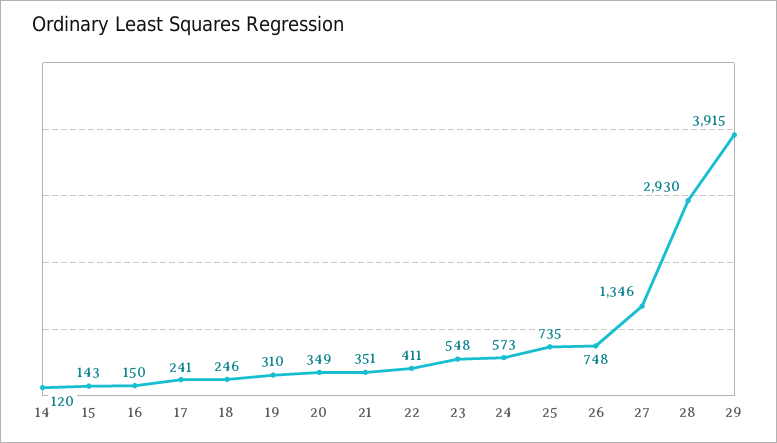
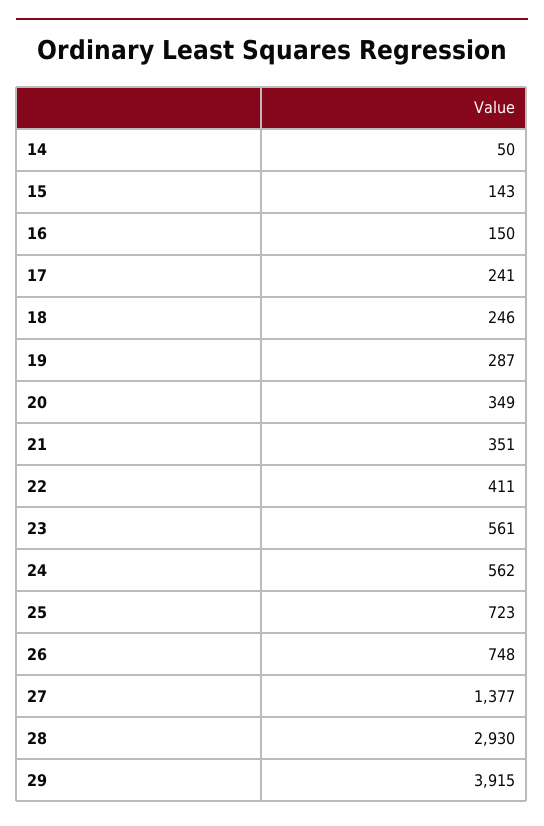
  {
-   "14": 120,
+   "14": 50,
    "15": 143,
    "16": 150,
    "17": 241,
    "18": 246,
-   "19": 310,
+   "19": 287,
    "20": 349,
    "21": 351,
    "22": 411,
-   "23": 548,
+   "23": 561,
-   "24": 573,
+   "24": 562,
-   "25": 735,
+   "25": 723,
    "26": 748,
-   "27": 1346,
+   "27": 1377,
    "28": 2930,
    "29": 3915
  }

